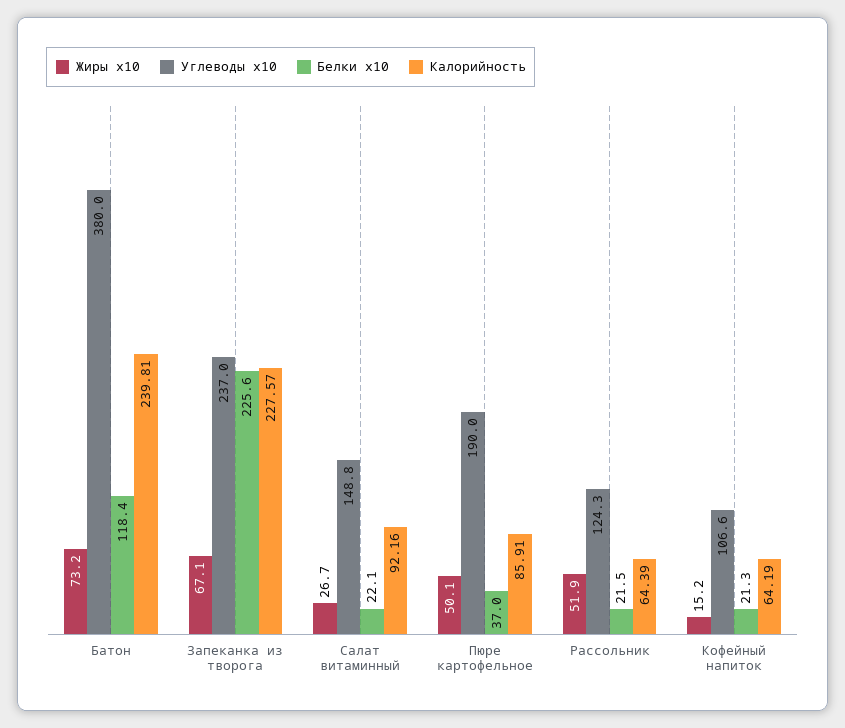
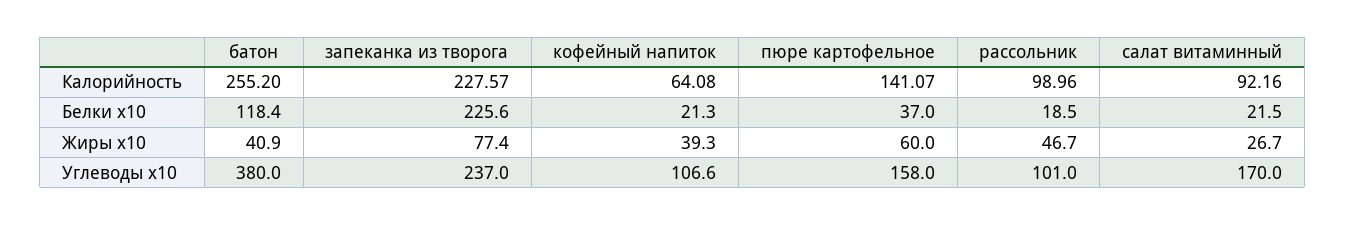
  {
    "Жиры x10": {
-     "Батон": 73.2,
+     "Батон": 40.9,
-     "Запеканка из творога": 67.1,
+     "Запеканка из творога": 77.4,
      "Салат витаминный": 26.7,
-     "Пюре картофельное": 50.1,
+     "Пюре картофельное": 60,
-     "Рассольник": 51.9,
+     "Рассольник": 46.7,
-     "Кофейный напиток": 15.2
+     "Кофейный напиток": 39.3
    },
    "Углеводы x10": {
      "Батон": 380,
      "Запеканка из творога": 237,
-     "Салат витаминный": 148.8,
+     "Салат витаминный": 170,
-     "Пюре картофельное": 190,
+     "Пюре картофельное": 158,
-     "Рассольник": 124.3,
+     "Рассольник": 101,
      "Кофейный напиток": 106.6
    },
    "Белки x10": {
      "Батон": 118.4,
      "Запеканка из творога": 225.6,
-     "Салат витаминный": 22.1,
+     "Салат витаминный": 21.5,
      "Пюре картофельное": 37,
-     "Рассольник": 21.5,
+     "Рассольник": 18.5,
      "Кофейный напиток": 21.3
    },
    "Калорийность": {
-     "Батон": 239.81,
+     "Батон": 255.2,
      "Запеканка из творога": 227.57,
      "Салат витаминный": 92.16,
-     "Пюре картофельное": 85.91,
+     "Пюре картофельное": 141.07,
-     "Рассольник": 64.39,
+     "Рассольник": 98.96,
-     "Кофейный напиток": 64.19
+     "Кофейный напиток": 64.08
    }
  }

